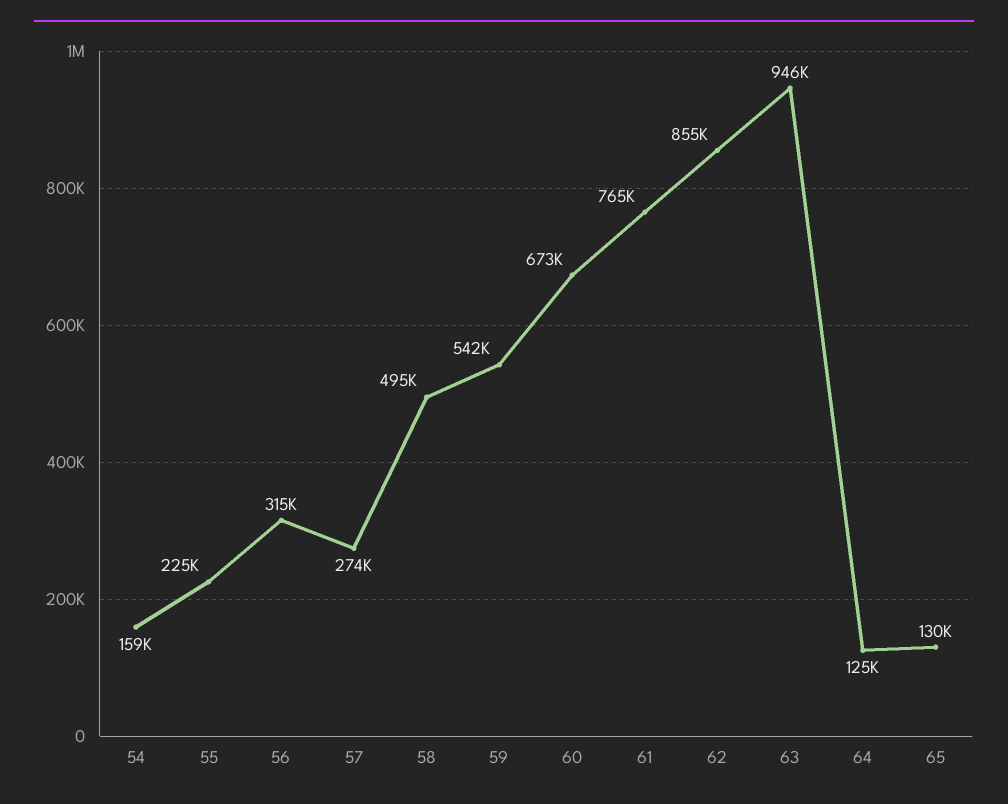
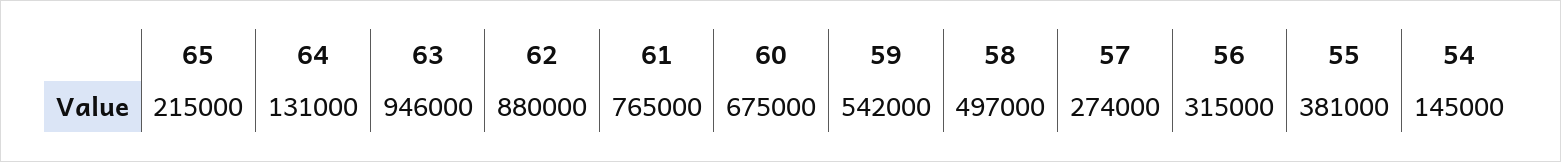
  {
-   "54": 159000,
+   "54": 145000,
-   "55": 225000,
+   "55": 381000,
    "56": 315000,
    "57": 274000,
-   "58": 495000,
+   "58": 497000,
    "59": 542000,
-   "60": 673000,
+   "60": 675000,
    "61": 765000,
-   "62": 855000,
+   "62": 880000,
    "63": 946000,
-   "64": 125000,
+   "64": 131000,
-   "65": 130000
+   "65": 215000
  }

